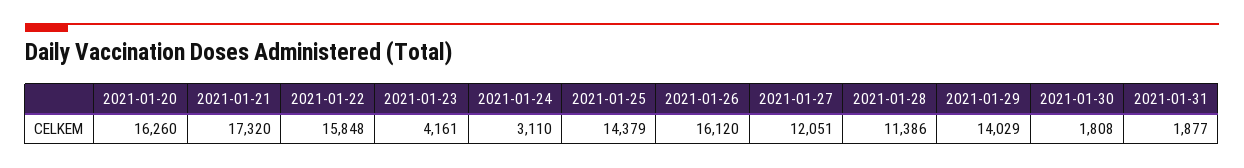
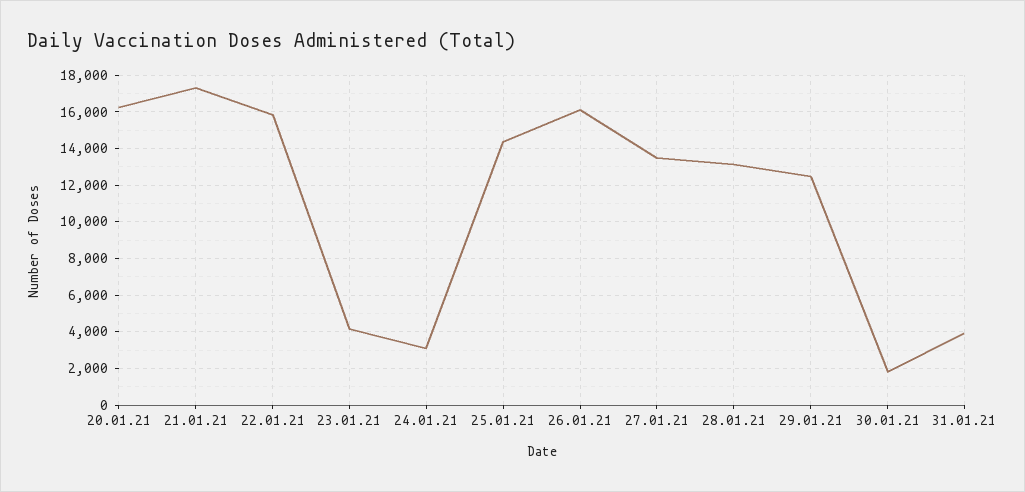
  {
    "2021-01-20": 16260,
    "2021-01-21": 17320,
    "2021-01-22": 15848,
    "2021-01-23": 4161,
    "2021-01-24": 3110,
    "2021-01-25": 14379,
    "2021-01-26": 16120,
-   "2021-01-27": 12051,
+   "2021-01-27": 13500,
-   "2021-01-28": 11386,
+   "2021-01-28": 13000,
-   "2021-01-29": 14029,
+   "2021-01-29": 12500,
    "2021-01-30": 1808,
-   "2021-01-31": 1877
+   "2021-01-31": 4000
  }

